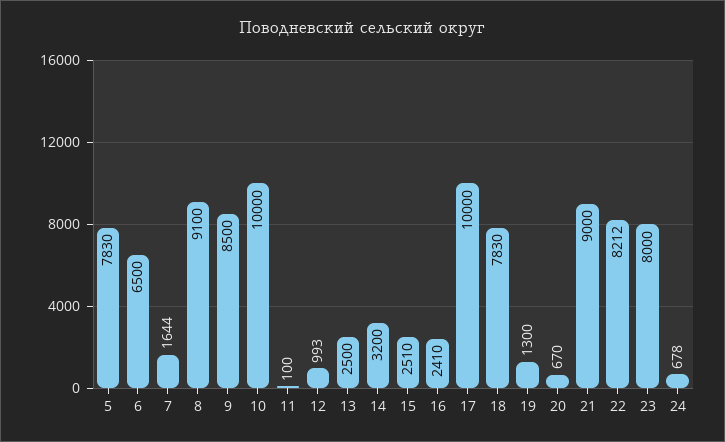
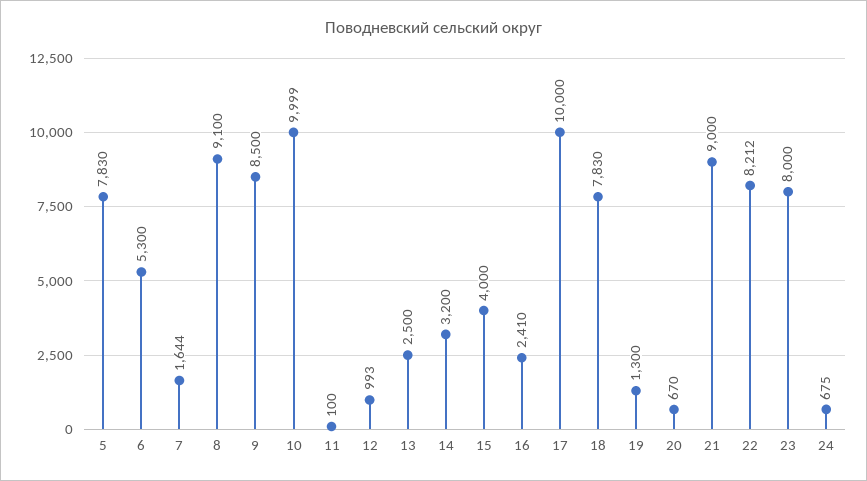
  {
    "5": 7830,
-   "6": 6500,
+   "6": 5300,
    "7": 1644,
    "8": 9100,
    "9": 8500,
-   "10": 10000,
+   "10": 9999,
    "11": 100,
    "12": 993,
    "13": 2500,
    "14": 3200,
-   "15": 2510,
+   "15": 4000,
    "16": 2410,
    "17": 10000,
    "18": 7830,
    "19": 1300,
    "20": 670,
    "21": 9000,
    "22": 8212,
    "23": 8000,
-   "24": 678
+   "24": 675
  }

